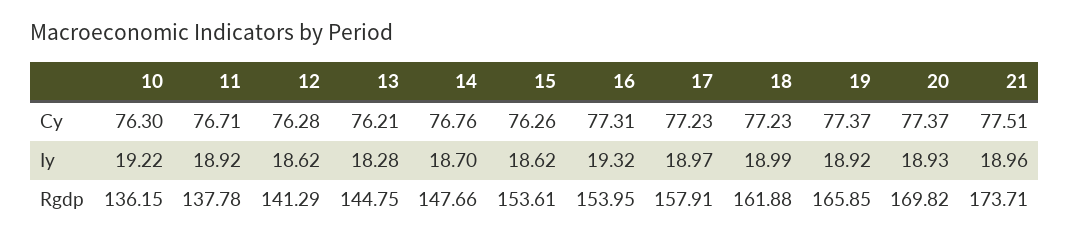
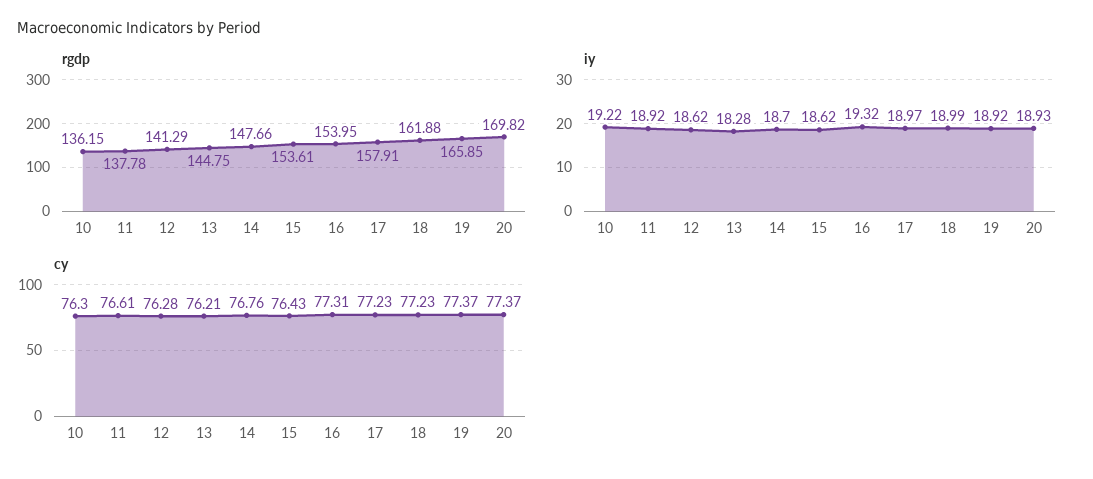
  {
    "Cy": {
      "10": 76.3,
-     "11": 76.71,
+     "11": 76.61,
      "12": 76.28,
      "13": 76.21,
      "14": 76.76,
-     "15": 76.26,
+     "15": 76.43,
      "16": 77.31,
      "17": 77.23,
      "18": 77.23,
      "19": 77.37,
-     "20": 77.37,
+     "20": 77.37
-     "21": 77.51
    },
    "Iy": {
      "10": 19.22,
      "11": 18.92,
      "12": 18.62,
      "13": 18.28,
      "14": 18.7,
      "15": 18.62,
      "16": 19.32,
      "17": 18.97,
      "18": 18.99,
      "19": 18.92,
-     "20": 18.93,
+     "20": 18.93
-     "21": 18.96
    },
    "Rgdp": {
      "10": 136.15,
      "11": 137.78,
      "12": 141.29,
      "13": 144.75,
      "14": 147.66,
      "15": 153.61,
      "16": 153.95,
      "17": 157.91,
      "18": 161.88,
      "19": 165.85,
-     "20": 169.82,
+     "20": 169.82
-     "21": 173.71
    }
  }

